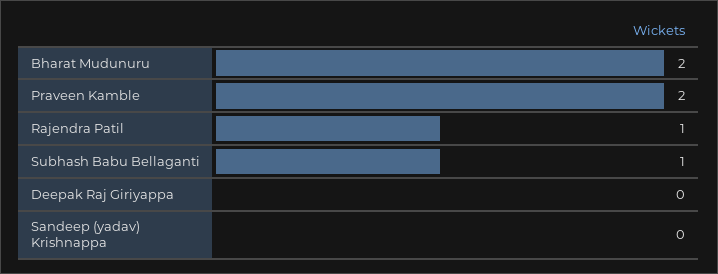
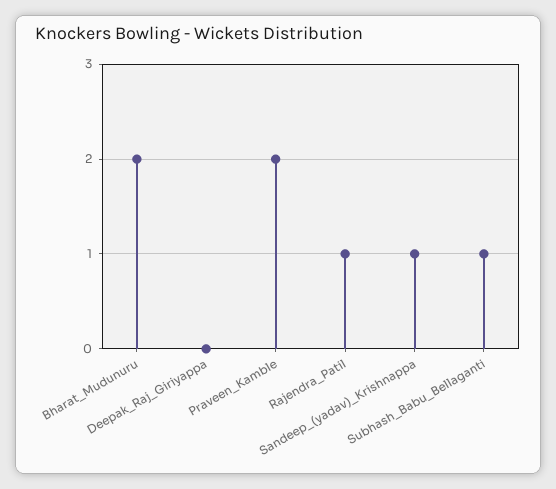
  {
    "Bharat Mudunuru": 2,
    "Praveen Kamble": 2,
    "Rajendra Patil": 1,
    "Subhash Babu Bellaganti": 1,
    "Deepak Raj Giriyappa": 0,
-   "Sandeep (yadav) Krishnappa": 0
+   "Sandeep (yadav) Krishnappa": 1
  }

